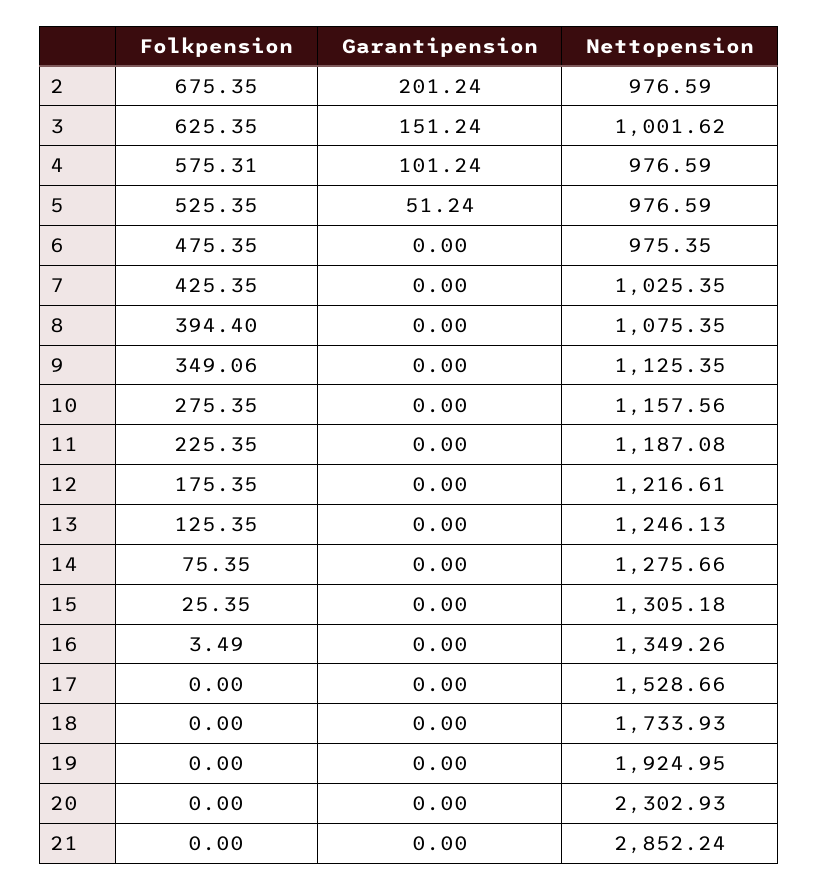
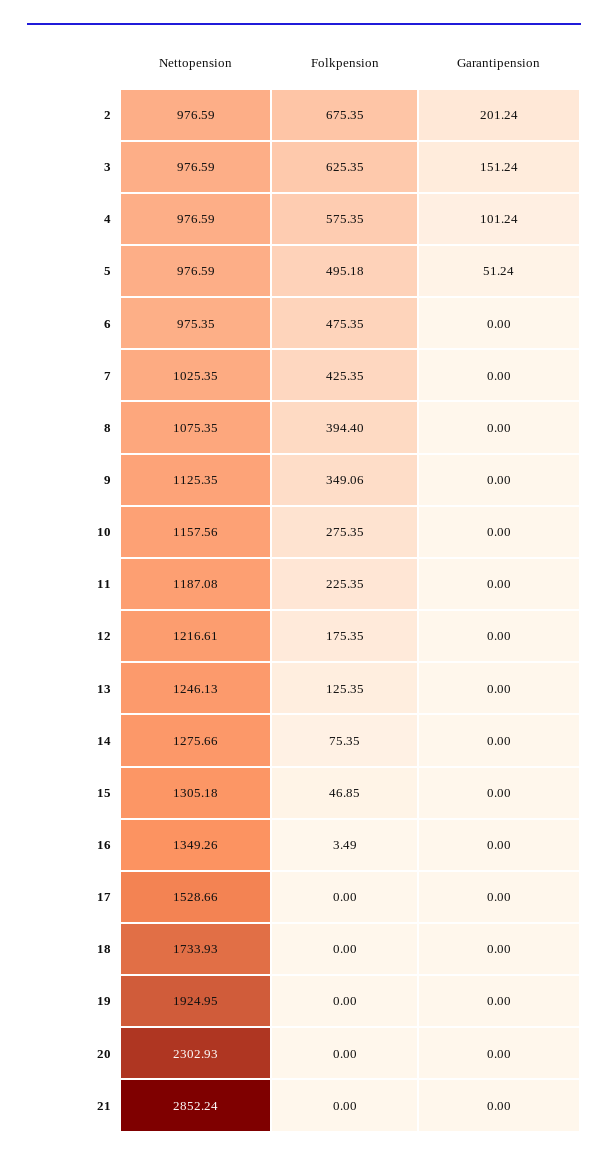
  {
    "Folkpension": {
      "2": 675.35,
      "3": 625.35,
-     "4": 575.31,
+     "4": 575.35,
-     "5": 525.35,
+     "5": 495.18,
      "6": 475.35,
      "7": 425.35,
      "8": 394.4,
      "9": 349.06,
      "10": 275.35,
      "11": 225.35,
      "12": 175.35,
      "13": 125.35,
      "14": 75.35,
-     "15": 25.35,
+     "15": 46.85,
      "16": 3.49,
      "17": 0,
      "18": 0,
      "19": 0,
      "20": 0,
      "21": 0
    },
    "Garantipension": {
      "2": 201.24,
      "3": 151.24,
      "4": 101.24,
      "5": 51.24,
      "6": 0,
      "7": 0,
      "8": 0,
      "9": 0,
      "10": 0,
      "11": 0,
      "12": 0,
      "13": 0,
      "14": 0,
      "15": 0,
      "16": 0,
      "17": 0,
      "18": 0,
      "19": 0,
      "20": 0,
      "21": 0
    },
    "Nettopension": {
      "2": 976.59,
-     "3": 1001.62,
+     "3": 976.59,
      "4": 976.59,
      "5": 976.59,
      "6": 975.35,
      "7": 1025.35,
      "8": 1075.35,
      "9": 1125.35,
      "10": 1157.56,
      "11": 1187.08,
      "12": 1216.61,
      "13": 1246.13,
      "14": 1275.66,
      "15": 1305.18,
      "16": 1349.26,
      "17": 1528.66,
      "18": 1733.93,
      "19": 1924.95,
      "20": 2302.93,
      "21": 2852.24
    }
  }

